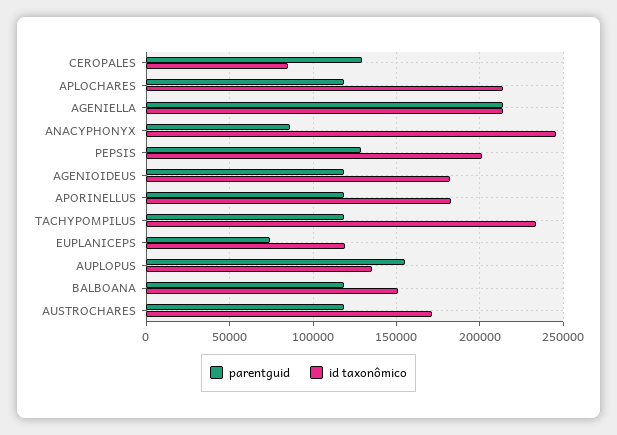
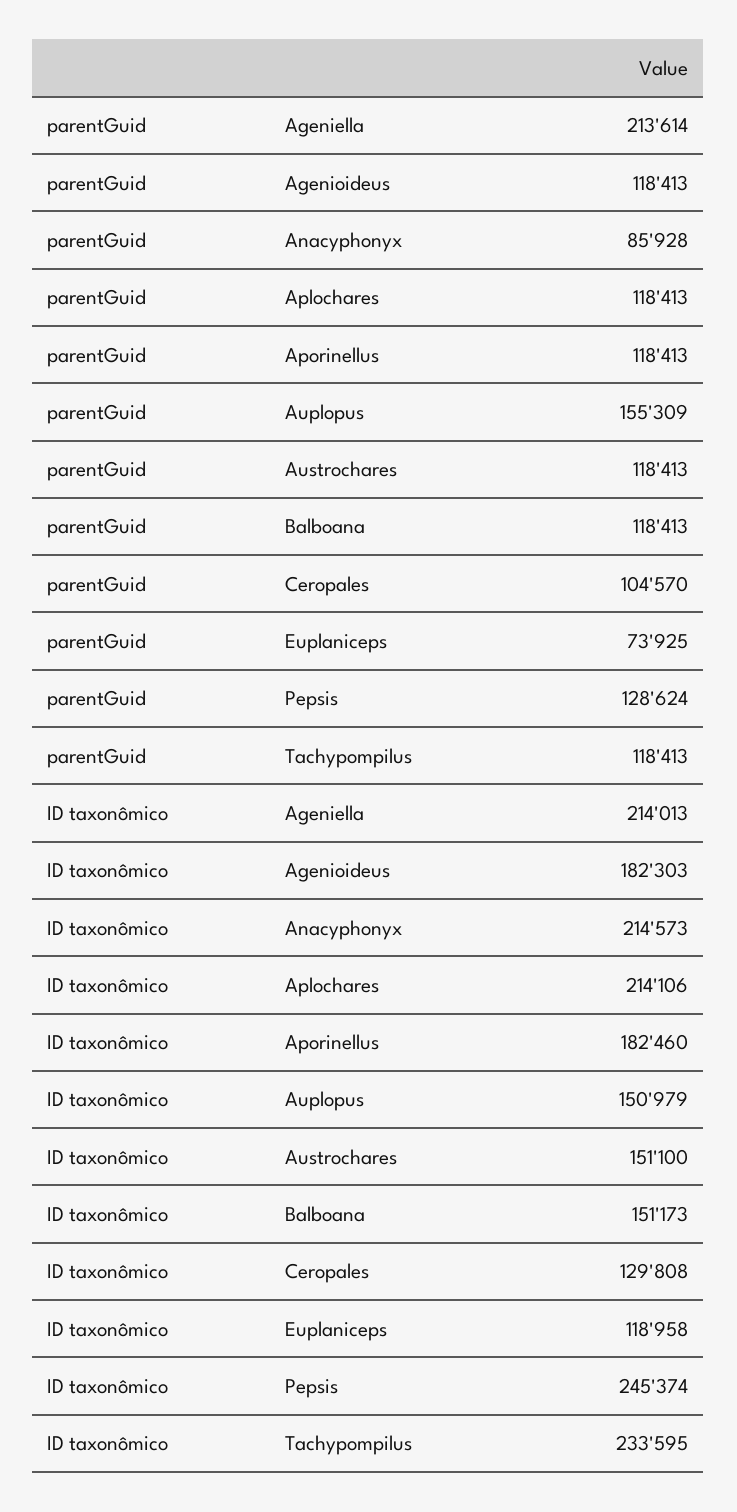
  {
    "parentguid": {
-     "CEROPALES": 130000,
+     "CEROPALES": 104570,
      "APLOCHARES": 118413,
      "AGENIELLA": 213614,
      "ANACYPHONYX": 85928,
      "PEPSIS": 128624,
      "AGENIOIDEUS": 118413,
      "APORINELLUS": 118413,
      "TACHYPOMPILUS": 118413,
      "EUPLANICEPS": 73925,
      "AUPLOPUS": 155309,
      "BALBOANA": 118413,
      "AUSTROCHARES": 118413
    },
    "id taxonômico": {
-     "CEROPALES": 85000,
+     "CEROPALES": 129808,
      "APLOCHARES": 214106,
      "AGENIELLA": 214013,
-     "ANACYPHONYX": 245000,
+     "ANACYPHONYX": 214573,
-     "PEPSIS": 200000,
+     "PEPSIS": 245374,
      "AGENIOIDEUS": 182303,
      "APORINELLUS": 182460,
      "TACHYPOMPILUS": 233595,
      "EUPLANICEPS": 118958,
-     "AUPLOPUS": 135000,
+     "AUPLOPUS": 150979,
      "BALBOANA": 151173,
-     "AUSTROCHARES": 170000
+     "AUSTROCHARES": 151100
    }
  }

